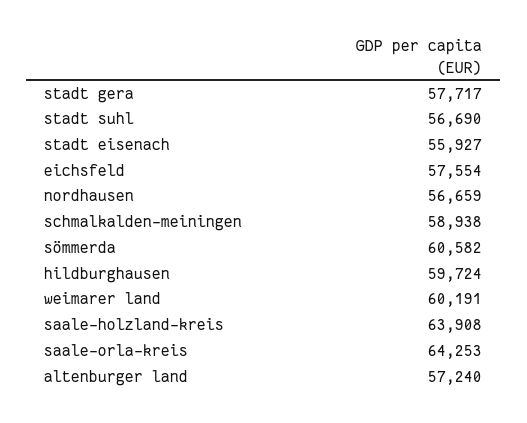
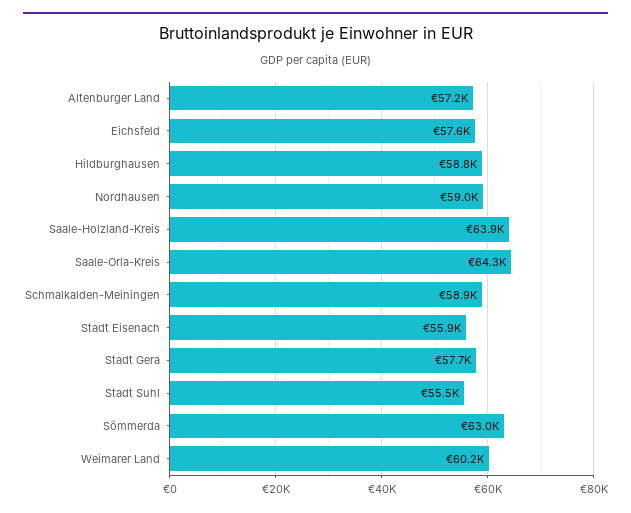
  {
    "stadt gera": 57717,
-   "stadt suhl": 56690,
+   "stadt suhl": 55500,
    "stadt eisenach": 55927,
    "eichsfeld": 57554,
-   "nordhausen": 56659,
+   "nordhausen": 59000,
    "schmalkalden-meiningen": 58938,
-   "sömmerda": 60582,
+   "sömmerda": 63000,
-   "hildburghausen": 59724,
+   "hildburghausen": 58800,
    "weimarer land": 60191,
    "saale-holzland-kreis": 63908,
    "saale-orla-kreis": 64253,
    "altenburger land": 57240
  }

